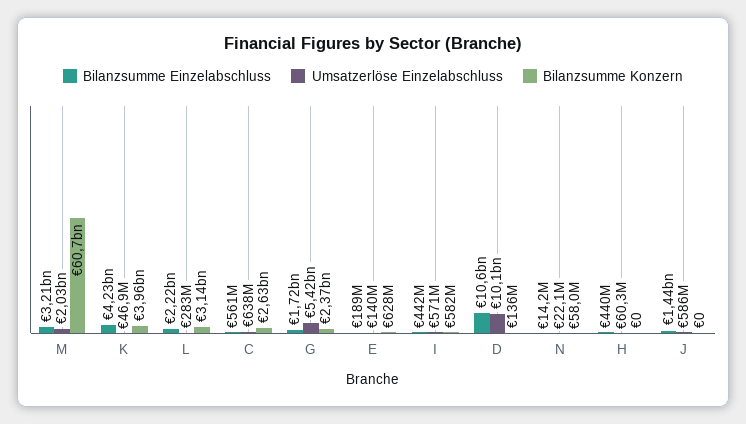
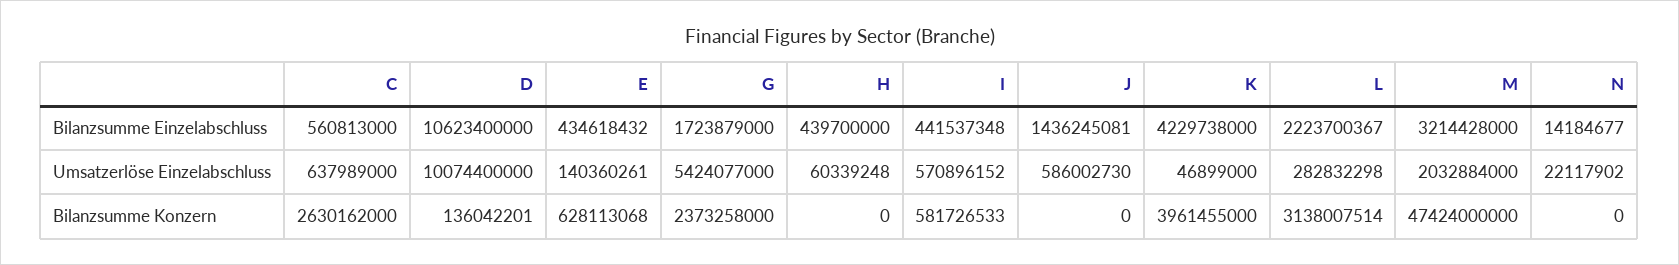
  {
    "Bilanzsumme Einzelabschluss": {
      "M": 3214428000,
      "K": 4229738000,
      "L": 2223700367,
      "C": 560813000,
      "G": 1723879000,
-     "E": 189000000,
+     "E": 434618432,
      "I": 441537348,
      "D": 10623400000,
      "N": 14184677,
      "H": 439700000,
      "J": 1436245081
    },
    "Umsatzerlöse Einzelabschluss": {
      "M": 2032884000,
      "K": 46899000,
      "L": 282832298,
      "C": 637989000,
      "G": 5424077000,
      "E": 140360261,
      "I": 570896152,
      "D": 10074400000,
      "N": 22117902,
      "H": 60339248,
      "J": 586002730
    },
    "Bilanzsumme Konzern": {
-     "M": 60700000000,
+     "M": 47424000000,
      "K": 3961455000,
      "L": 3138007514,
      "C": 2630162000,
      "G": 2373258000,
      "E": 628113068,
      "I": 581726533,
      "D": 136042201,
-     "N": 58000000,
+     "N": 0,
      "H": 0,
      "J": 0
    }
  }

